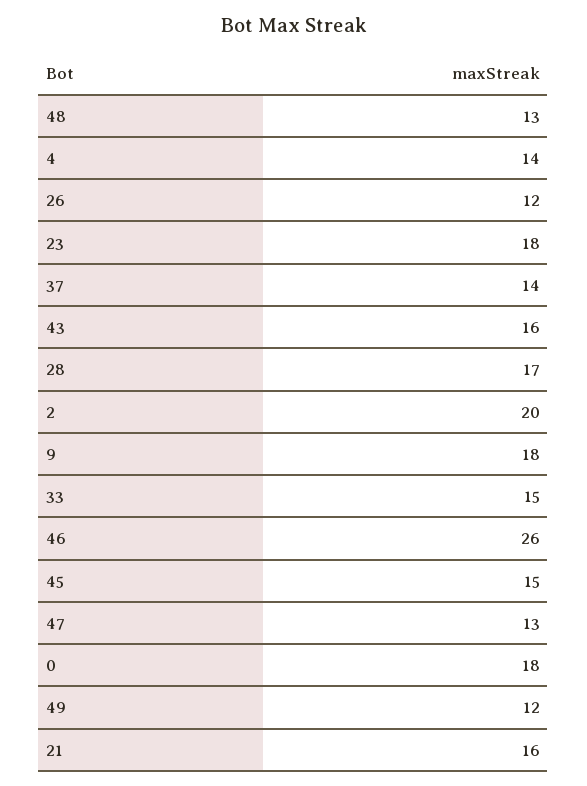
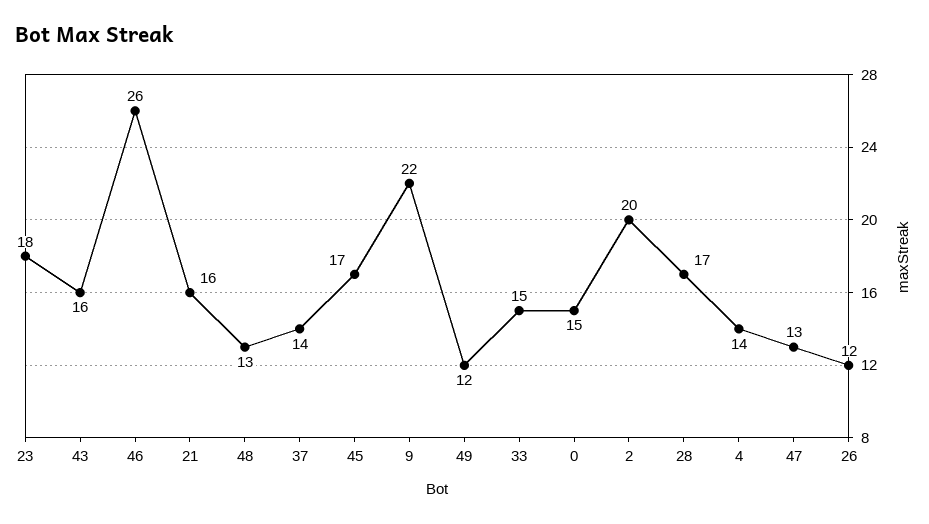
  {
    "48": 13,
    "4": 14,
    "26": 12,
    "23": 18,
    "37": 14,
    "43": 16,
    "28": 17,
    "2": 20,
-   "9": 18,
+   "9": 22,
    "33": 15,
    "46": 26,
-   "45": 15,
+   "45": 17,
    "47": 13,
-   "0": 18,
+   "0": 15,
    "49": 12,
    "21": 16
  }

